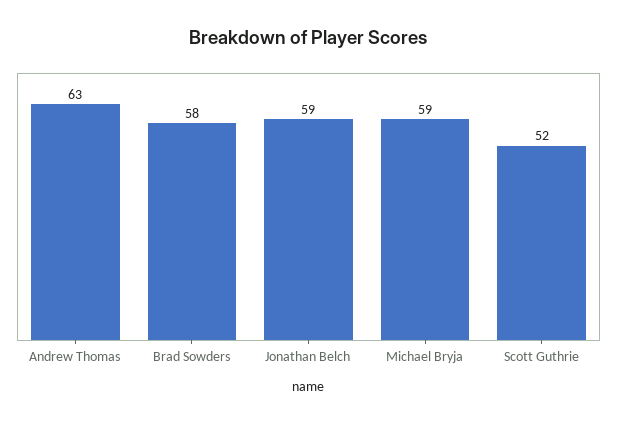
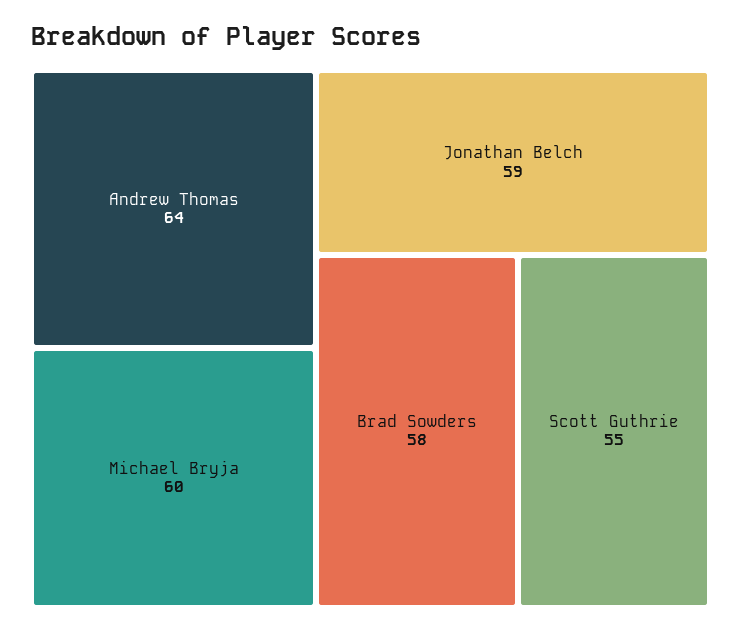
  {
-   "Andrew Thomas": 63,
+   "Andrew Thomas": 64,
    "Brad Sowders": 58,
    "Jonathan Belch": 59,
-   "Michael Bryja": 59,
+   "Michael Bryja": 60,
-   "Scott Guthrie": 52
+   "Scott Guthrie": 55
  }

